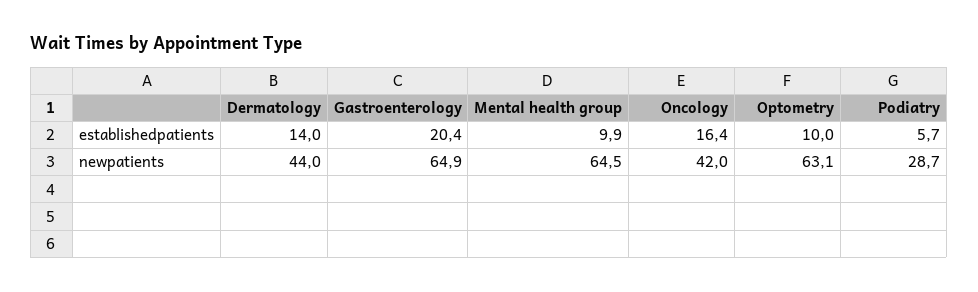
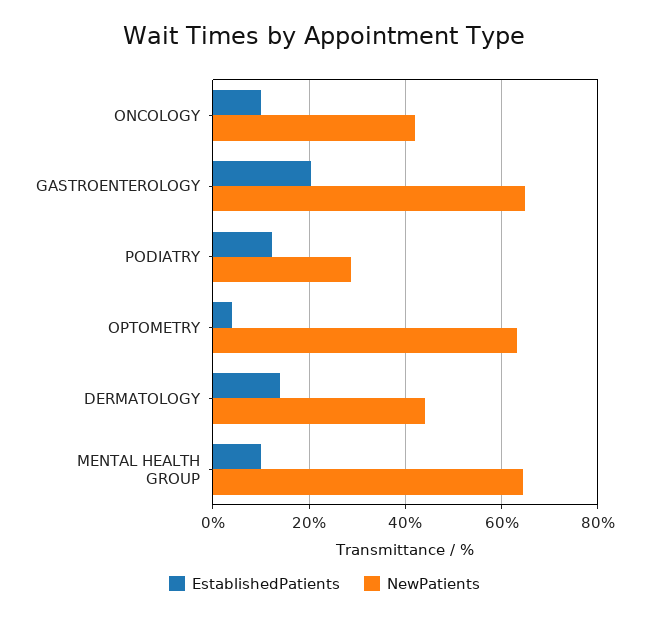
  {
    "establishedpatients": {
      "Dermatology": 14,
      "Gastroenterology": 20.4,
      "Mental health group": 9.9,
-     "Oncology": 16.4,
+     "Oncology": 10,
-     "Optometry": 10,
+     "Optometry": 4,
-     "Podiatry": 5.7
+     "Podiatry": 12
    },
    "newpatients": {
      "Dermatology": 44,
      "Gastroenterology": 64.9,
      "Mental health group": 64.5,
      "Oncology": 42,
      "Optometry": 63.1,
      "Podiatry": 28.7
    }
  }

